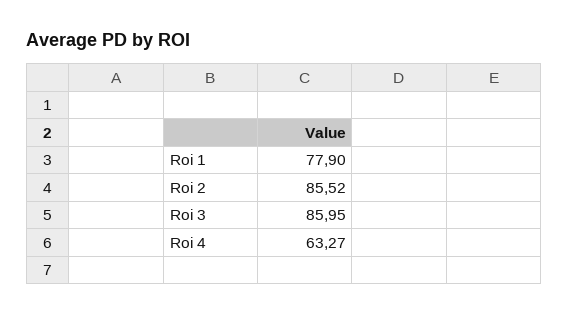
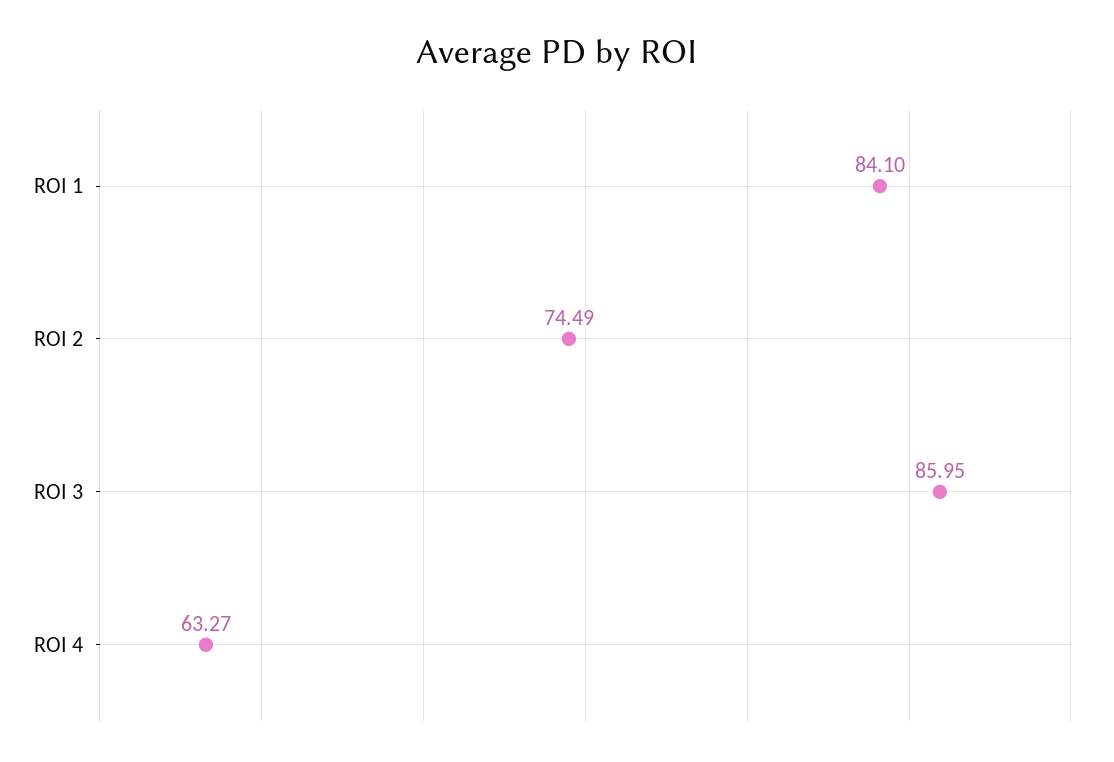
  {
-   "Roi 1": 77.9,
+   "Roi 1": 84.1,
-   "Roi 2": 85.52,
+   "Roi 2": 74.49,
    "Roi 3": 85.95,
    "Roi 4": 63.27
  }

